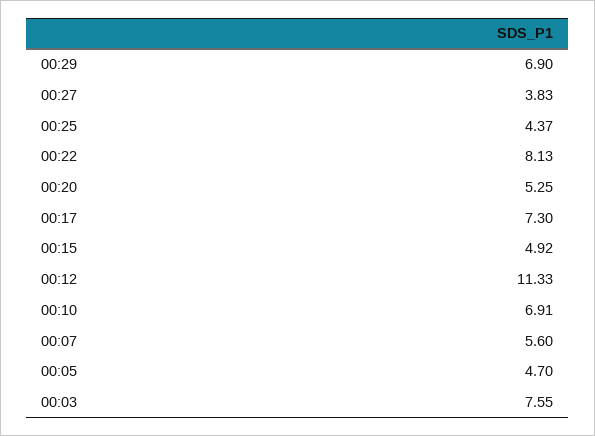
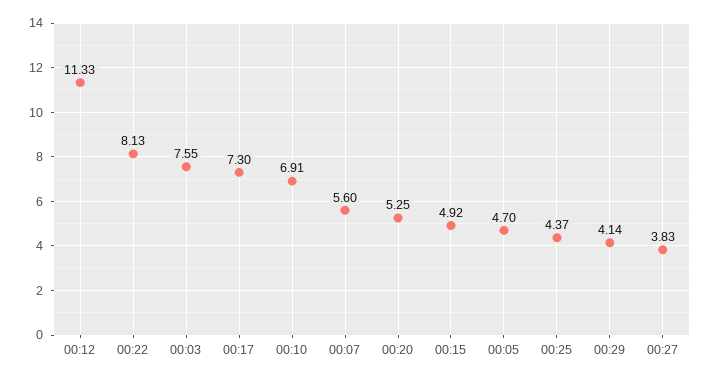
  {
-   "00:29": 6.9,
+   "00:29": 4.14,
    "00:27": 3.83,
    "00:25": 4.37,
    "00:22": 8.13,
    "00:20": 5.25,
    "00:17": 7.3,
    "00:15": 4.92,
    "00:12": 11.33,
    "00:10": 6.91,
    "00:07": 5.6,
    "00:05": 4.7,
    "00:03": 7.55
  }

